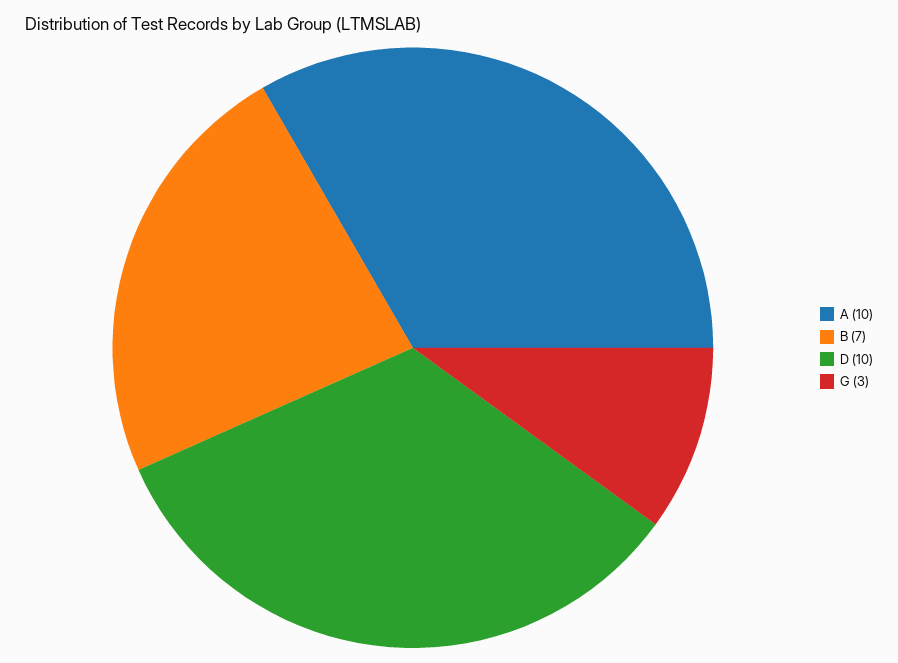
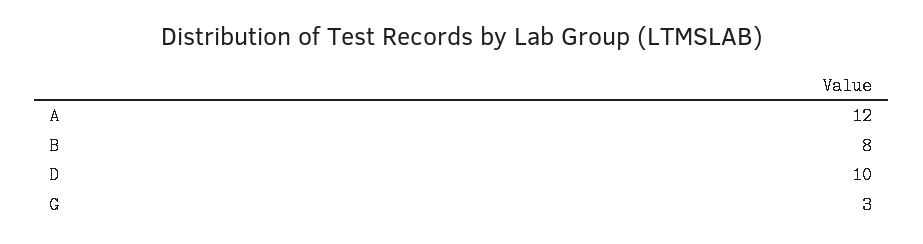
  {
-   "A": 10,
+   "A": 12,
-   "B": 7,
+   "B": 8,
    "D": 10,
    "G": 3
  }

